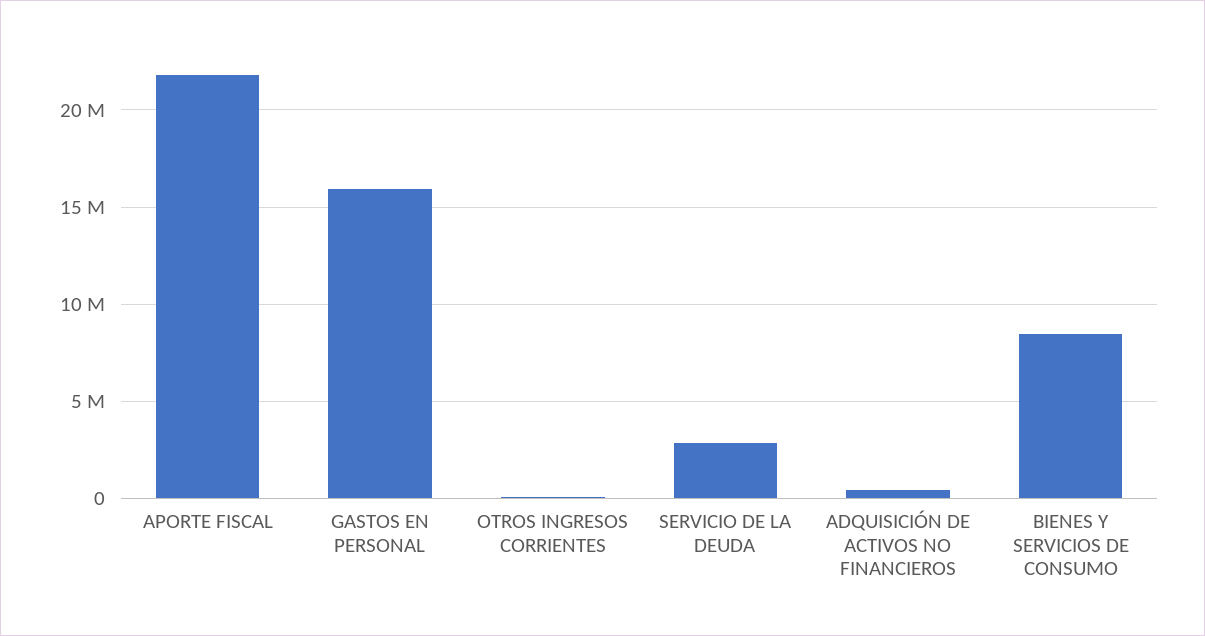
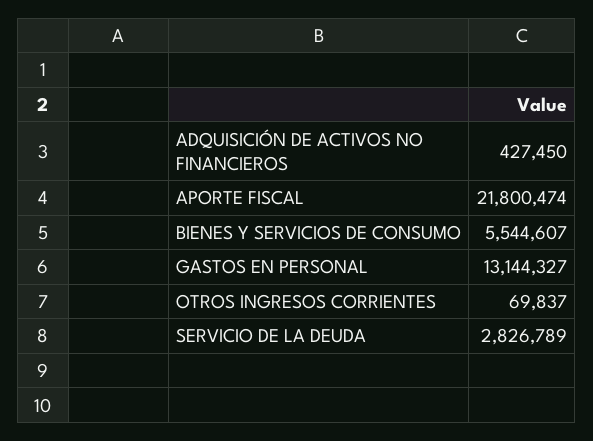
  {
    "APORTE FISCAL": 21800474,
-   "GASTOS EN PERSONAL": 16000000,
+   "GASTOS EN PERSONAL": 13144327,
    "OTROS INGRESOS CORRIENTES": 69837,
    "SERVICIO DE LA DEUDA": 2826789,
    "ADQUISICIÓN DE ACTIVOS NO FINANCIEROS": 427450,
-   "BIENES Y SERVICIOS DE CONSUMO": 8500000
+   "BIENES Y SERVICIOS DE CONSUMO": 5544607
  }

